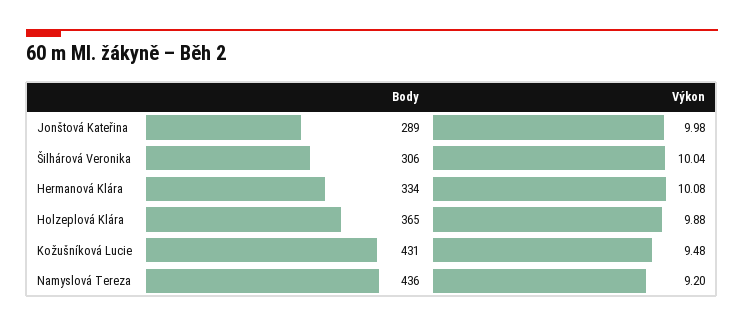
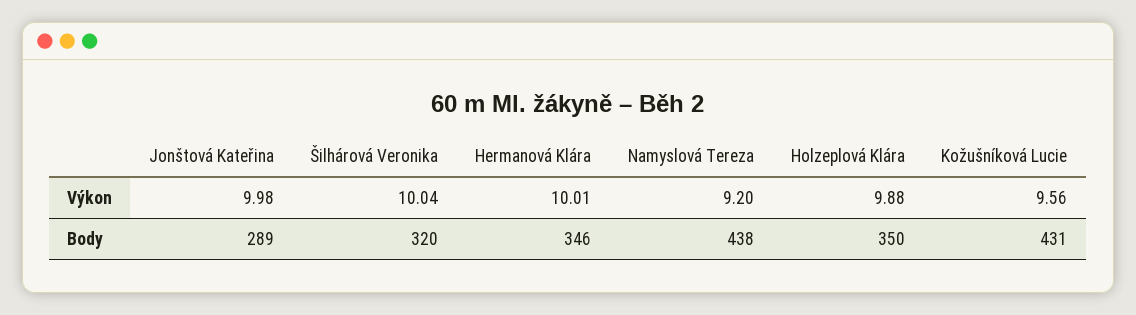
  {
    "Body": {
      "Jonštová Kateřina": 289,
-     "Šilhárová Veronika": 306,
+     "Šilhárová Veronika": 320,
-     "Hermanová Klára": 334,
+     "Hermanová Klára": 346,
-     "Holzeplová Klára": 365,
+     "Holzeplová Klára": 350,
      "Kožušníková Lucie": 431,
-     "Namyslová Tereza": 436
+     "Namyslová Tereza": 438
    },
    "Výkon": {
      "Jonštová Kateřina": 9.98,
      "Šilhárová Veronika": 10.04,
-     "Hermanová Klára": 10.08,
+     "Hermanová Klára": 10.01,
      "Holzeplová Klára": 9.88,
-     "Kožušníková Lucie": 9.48,
+     "Kožušníková Lucie": 9.56,
      "Namyslová Tereza": 9.2
    }
  }

